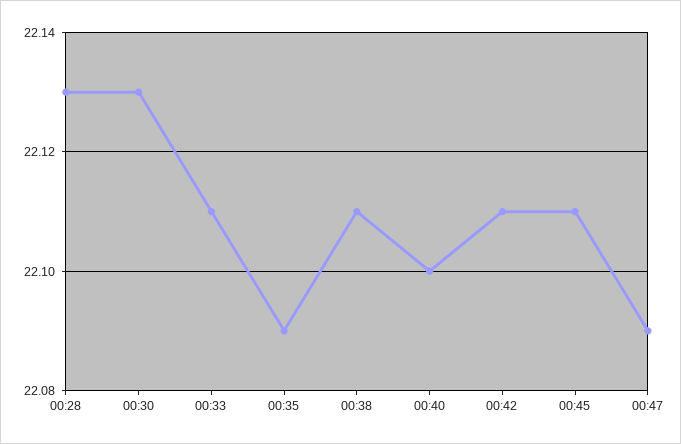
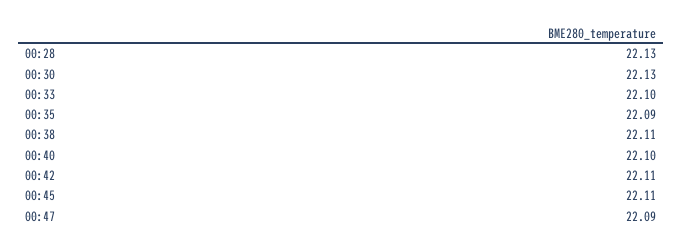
  {
    "00:28": 22.13,
    "00:30": 22.13,
-   "00:33": 22.11,
+   "00:33": 22.1,
    "00:35": 22.09,
    "00:38": 22.11,
    "00:40": 22.1,
    "00:42": 22.11,
    "00:45": 22.11,
    "00:47": 22.09
  }

